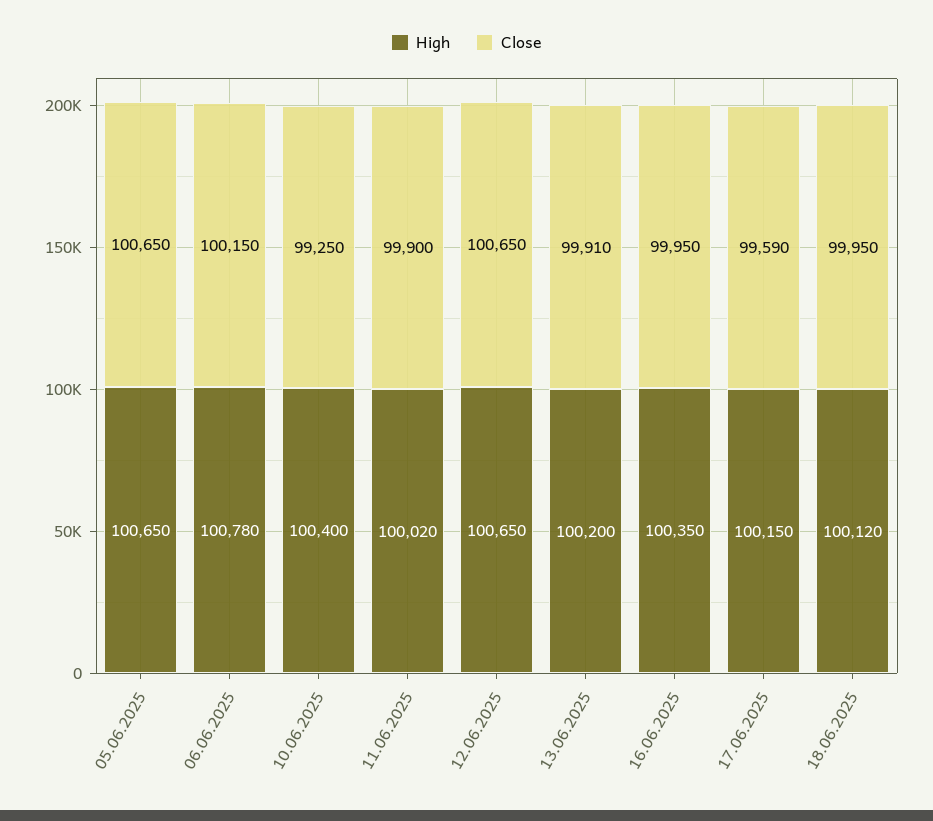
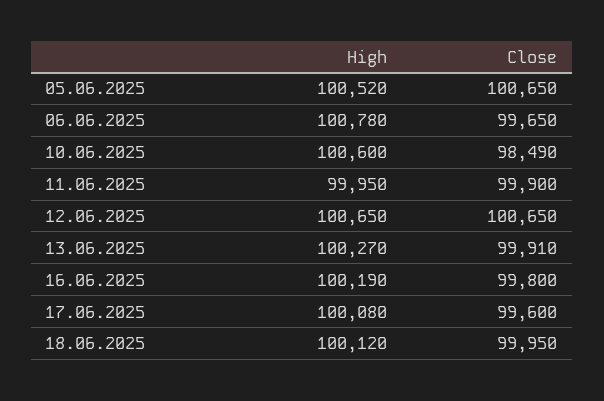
  {
    "High": {
-     "05.06.2025": 100650,
+     "05.06.2025": 100520,
      "06.06.2025": 100780,
-     "10.06.2025": 100400,
+     "10.06.2025": 100600,
-     "11.06.2025": 100020,
+     "11.06.2025": 99950,
      "12.06.2025": 100650,
-     "13.06.2025": 100200,
+     "13.06.2025": 100270,
-     "16.06.2025": 100350,
+     "16.06.2025": 100190,
-     "17.06.2025": 100150,
+     "17.06.2025": 100080,
      "18.06.2025": 100120
    },
    "Close": {
      "05.06.2025": 100650,
-     "06.06.2025": 100150,
+     "06.06.2025": 99650,
-     "10.06.2025": 99250,
+     "10.06.2025": 98490,
      "11.06.2025": 99900,
      "12.06.2025": 100650,
      "13.06.2025": 99910,
-     "16.06.2025": 99950,
+     "16.06.2025": 99800,
-     "17.06.2025": 99590,
+     "17.06.2025": 99600,
      "18.06.2025": 99950
    }
  }

